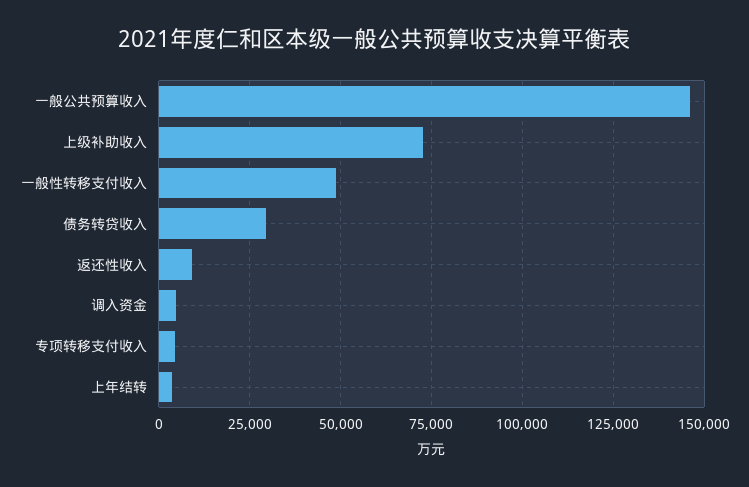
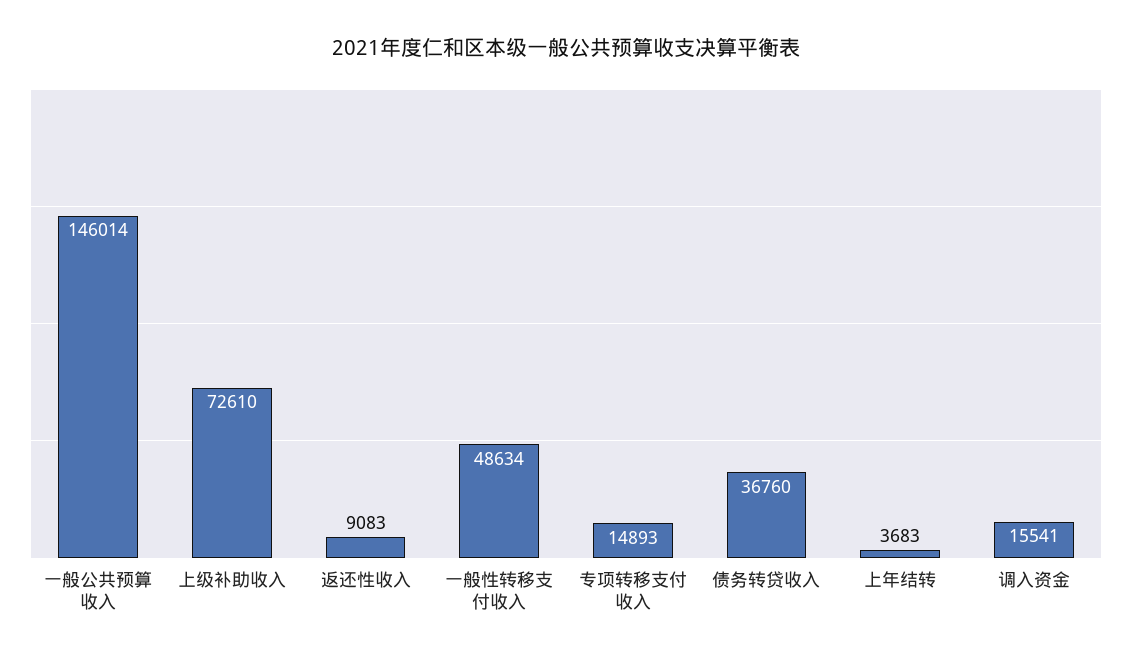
  {
    "一般公共预算收入": 146014,
    "上级补助收入": 72610,
    "一般性转移支付收入": 48634,
-   "债务转贷收入": 30000,
+   "债务转贷收入": 36760,
    "返还性收入": 9083,
-   "调入资金": 5000,
+   "调入资金": 15541,
-   "专项转移支付收入": 5000,
+   "专项转移支付收入": 14893,
    "上年结转": 3683
  }

